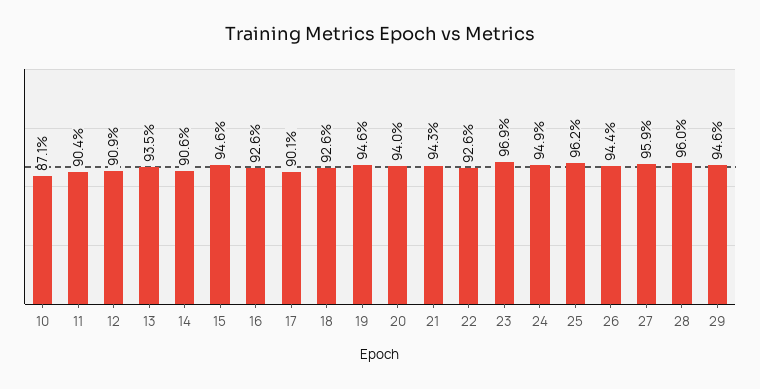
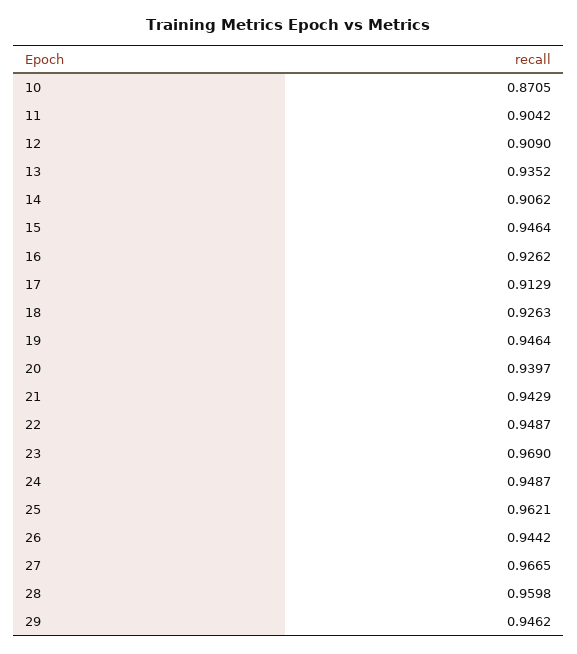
  {
    "10": 0.8705,
    "11": 0.9042,
    "12": 0.909,
    "13": 0.9352,
    "14": 0.9062,
    "15": 0.9464,
    "16": 0.9262,
-   "17": 0.901,
+   "17": 0.9129,
    "18": 0.9263,
    "19": 0.9464,
    "20": 0.9397,
    "21": 0.9429,
-   "22": 0.926,
+   "22": 0.9487,
    "23": 0.969,
    "24": 0.9487,
    "25": 0.9621,
    "26": 0.9442,
-   "27": 0.959,
+   "27": 0.9665,
    "28": 0.9598,
    "29": 0.9462
  }

